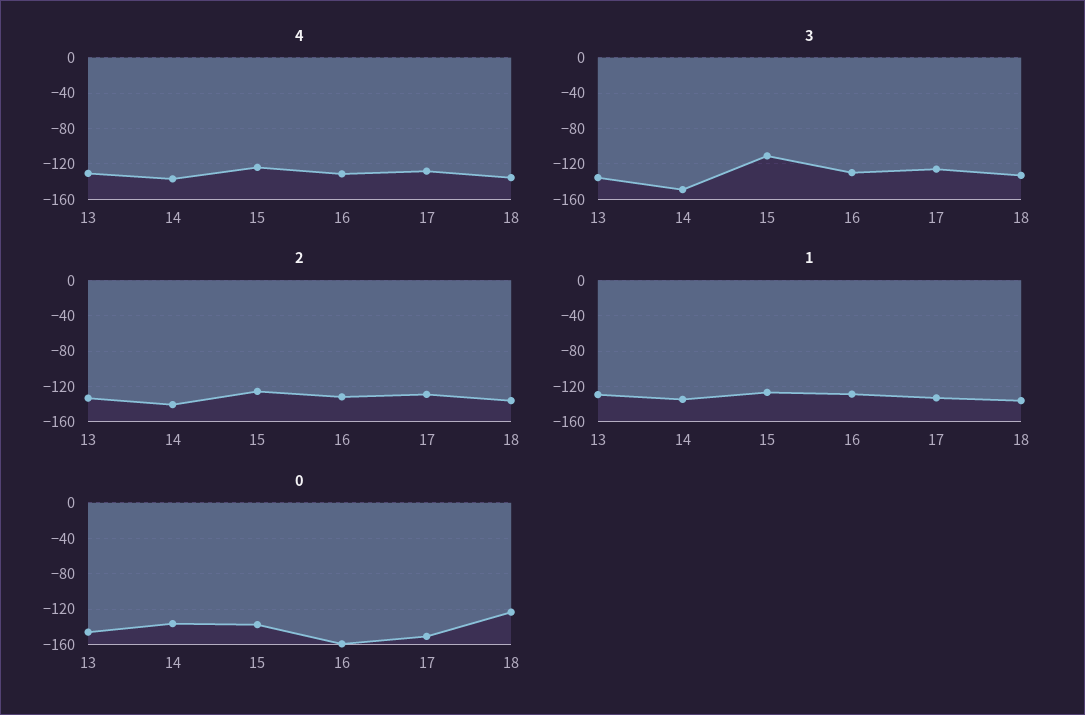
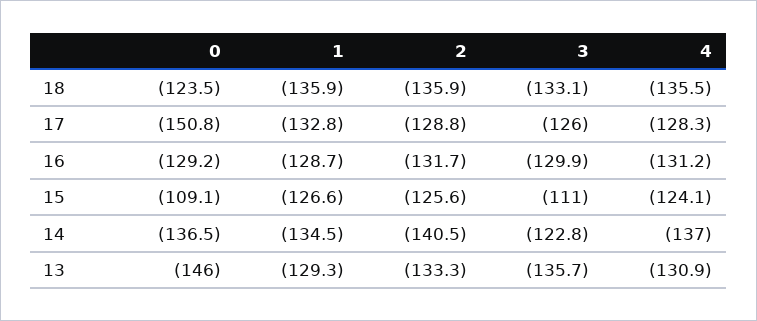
  {
    "4": {
      "13": -130.9,
      "14": -137,
      "15": -124.1,
      "16": -131.2,
      "17": -128.3,
      "18": -135.5
    },
    "3": {
      "13": -135.7,
-     "14": -150,
+     "14": -122.8,
      "15": -111,
      "16": -129.9,
      "17": -126,
      "18": -133.1
    },
    "2": {
      "13": -133.3,
      "14": -140.5,
      "15": -125.6,
      "16": -131.7,
      "17": -128.8,
      "18": -135.9
    },
    "1": {
      "13": -129.3,
      "14": -134.5,
      "15": -126.6,
      "16": -128.7,
      "17": -132.8,
      "18": -135.9
    },
    "0": {
      "13": -146,
      "14": -136.5,
-     "15": -140,
+     "15": -109.1,
-     "16": -160,
+     "16": -129.2,
      "17": -150.8,
      "18": -123.5
    }
  }

